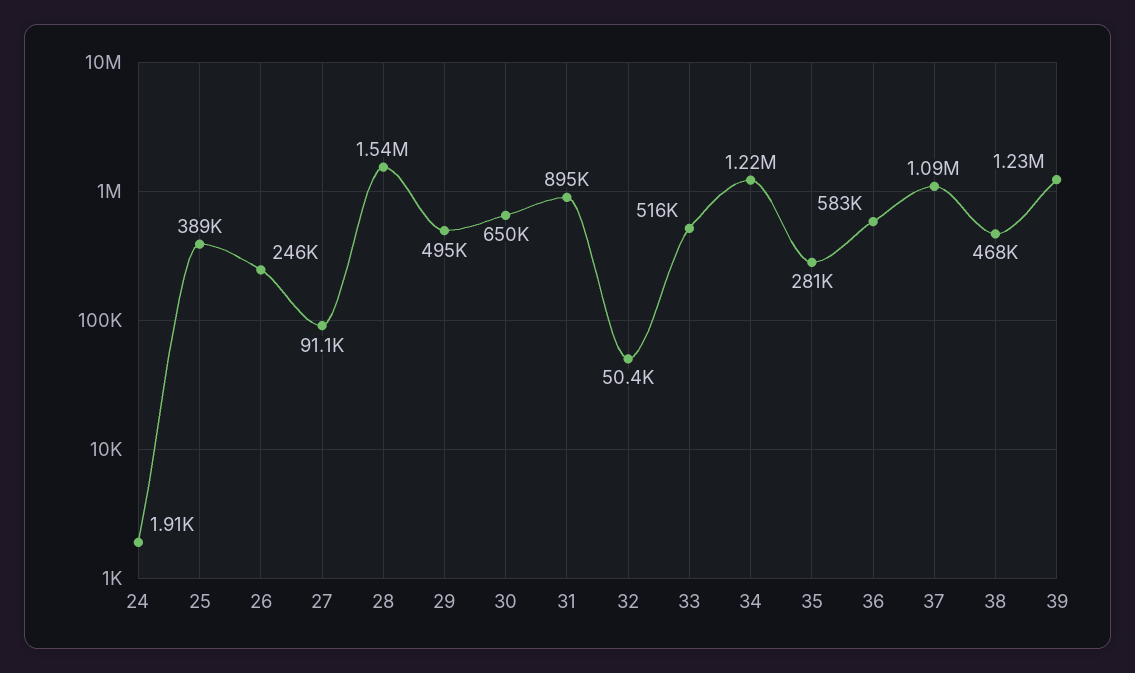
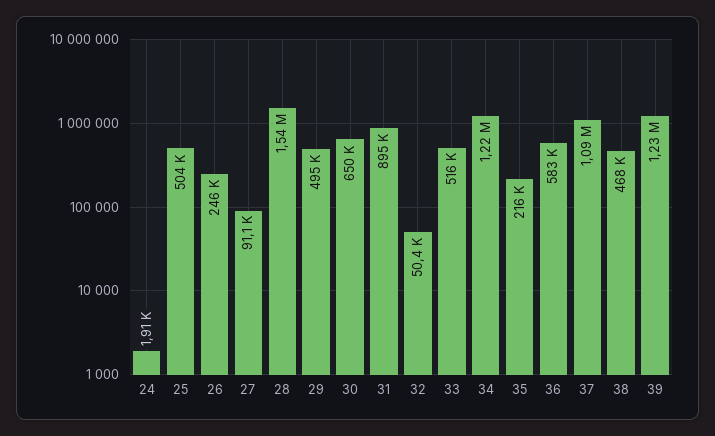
  {
    "24": 1910,
-   "25": 389000,
+   "25": 504000,
    "26": 246000,
    "27": 91100,
    "28": 1540000,
    "29": 495000,
    "30": 650000,
    "31": 895000,
    "32": 50400,
    "33": 516000,
    "34": 1220000,
-   "35": 281000,
+   "35": 216000,
    "36": 583000,
    "37": 1090000,
    "38": 468000,
    "39": 1230000
  }

